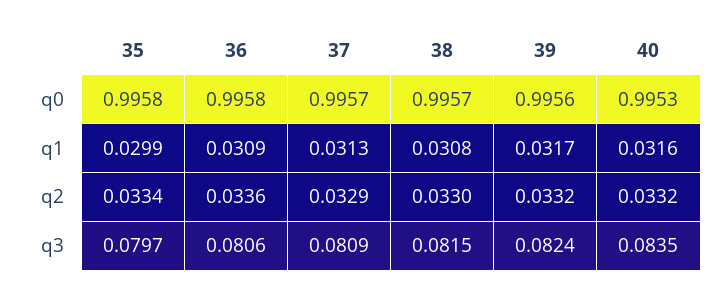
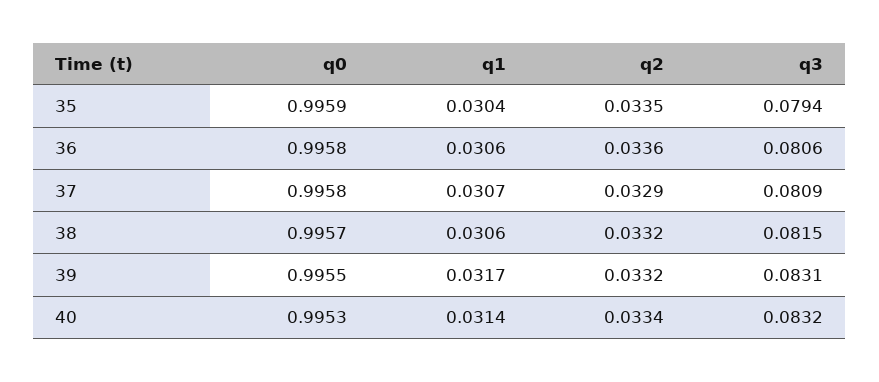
  {
    "35": {
-     "q0": 0.9958,
+     "q0": 0.9959,
-     "q1": 0.0299,
+     "q1": 0.0304,
-     "q2": 0.0334,
+     "q2": 0.0335,
-     "q3": 0.0797
+     "q3": 0.0794
    },
    "36": {
      "q0": 0.9958,
-     "q1": 0.0309,
+     "q1": 0.0306,
      "q2": 0.0336,
      "q3": 0.0806
    },
    "37": {
-     "q0": 0.9957,
+     "q0": 0.9958,
-     "q1": 0.0313,
+     "q1": 0.0307,
      "q2": 0.0329,
      "q3": 0.0809
    },
    "38": {
      "q0": 0.9957,
-     "q1": 0.0308,
+     "q1": 0.0306,
-     "q2": 0.033,
+     "q2": 0.0332,
      "q3": 0.0815
    },
    "39": {
-     "q0": 0.9956,
+     "q0": 0.9955,
      "q1": 0.0317,
      "q2": 0.0332,
-     "q3": 0.0824
+     "q3": 0.0831
    },
    "40": {
      "q0": 0.9953,
-     "q1": 0.0316,
+     "q1": 0.0314,
-     "q2": 0.0332,
+     "q2": 0.0334,
-     "q3": 0.0835
+     "q3": 0.0832
    }
  }

